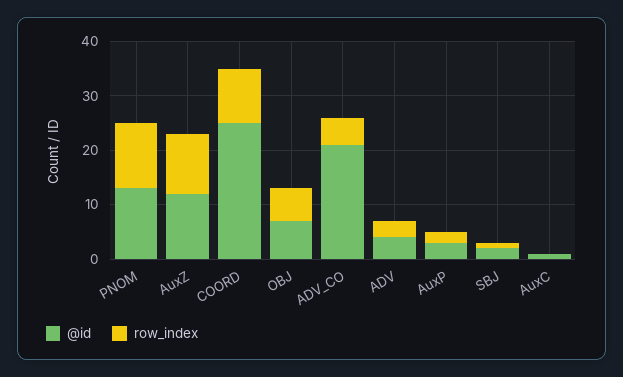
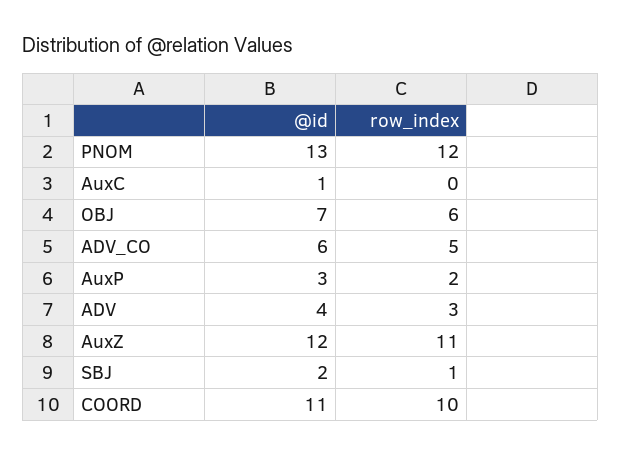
  {
    "@id": {
      "PNOM": 13,
      "AuxZ": 12,
-     "COORD": 25,
+     "COORD": 11,
      "OBJ": 7,
-     "ADV_CO": 20,
+     "ADV_CO": 6,
      "ADV": 4,
      "AuxP": 3,
      "SBJ": 2,
      "AuxC": 1
    },
    "row_index": {
      "PNOM": 12,
      "AuxZ": 11,
      "COORD": 10,
      "OBJ": 6,
      "ADV_CO": 5,
      "ADV": 3,
      "AuxP": 2,
      "SBJ": 1,
      "AuxC": 0
    }
  }

